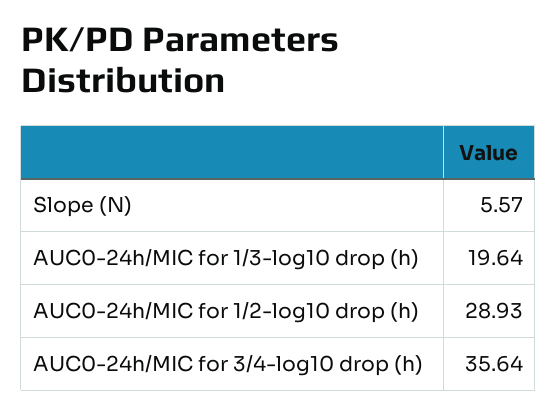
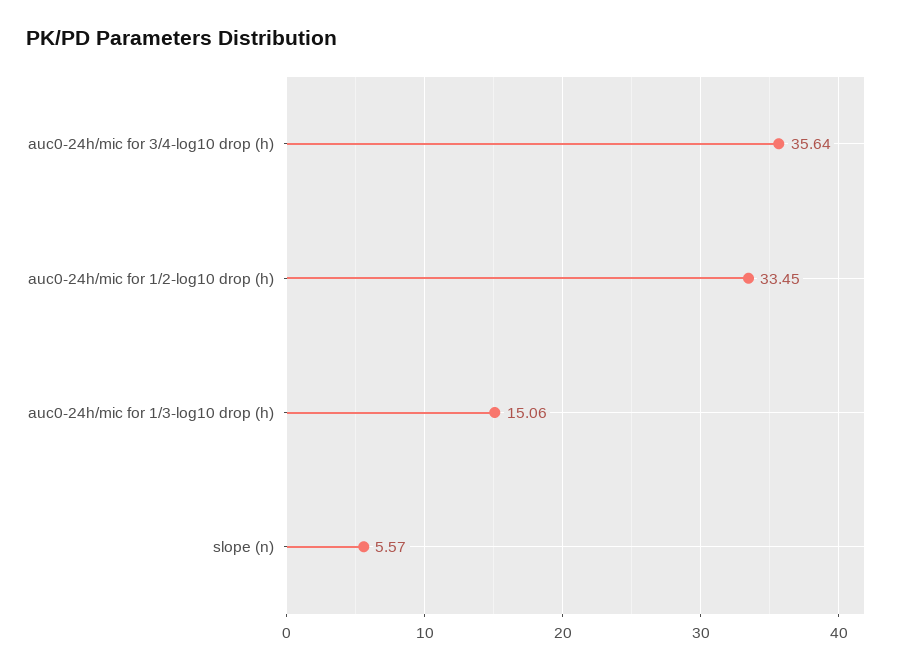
  {
    "Slope (N)": 5.57,
-   "AUC0-24h/MIC for 1/3-log10 drop (h)": 19.64,
+   "AUC0-24h/MIC for 1/3-log10 drop (h)": 15.06,
-   "AUC0-24h/MIC for 1/2-log10 drop (h)": 28.93,
+   "AUC0-24h/MIC for 1/2-log10 drop (h)": 33.45,
    "AUC0-24h/MIC for 3/4-log10 drop (h)": 35.64
  }

